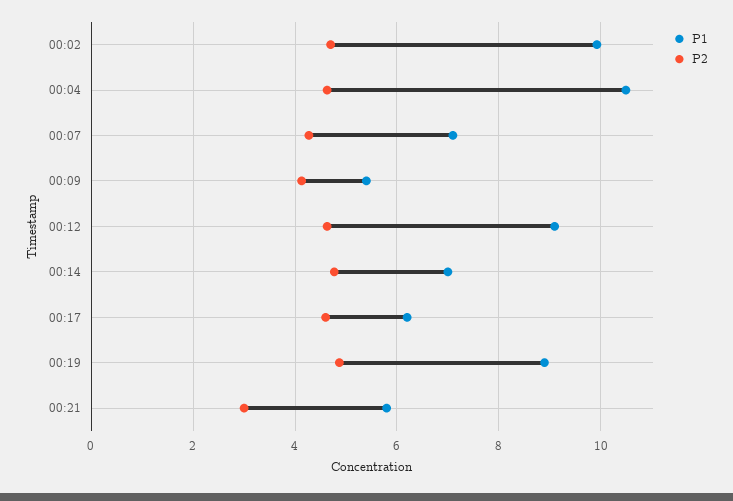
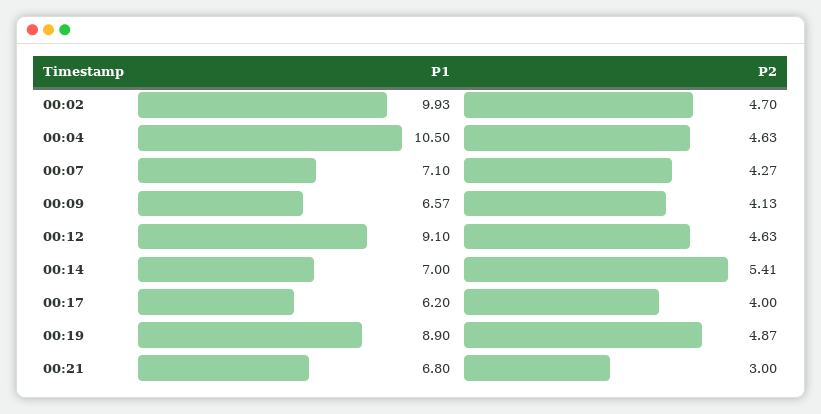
  {
    "P1": {
      "00:02": 9.93,
      "00:04": 10.5,
      "00:07": 7.1,
-     "00:09": 5.4,
+     "00:09": 6.57,
      "00:12": 9.1,
      "00:14": 7,
      "00:17": 6.2,
      "00:19": 8.9,
-     "00:21": 5.8
+     "00:21": 6.8
    },
    "P2": {
      "00:02": 4.7,
      "00:04": 4.63,
      "00:07": 4.27,
      "00:09": 4.13,
      "00:12": 4.63,
-     "00:14": 4.8,
+     "00:14": 5.41,
-     "00:17": 4.6,
+     "00:17": 4,
      "00:19": 4.87,
      "00:21": 3
    }
  }

